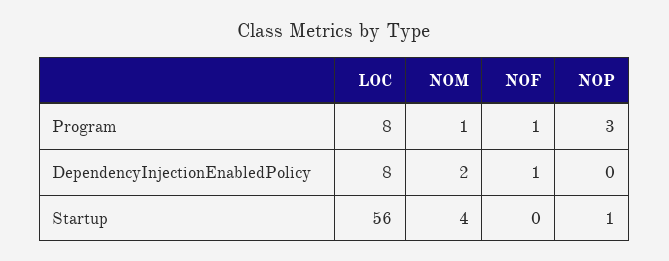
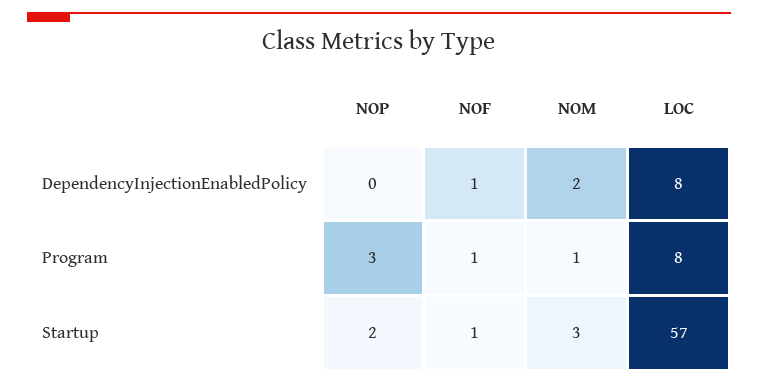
  {
    "LOC": {
      "Program": 8,
      "DependencyInjectionEnabledPolicy": 8,
-     "Startup": 56
+     "Startup": 57
    },
    "NOM": {
      "Program": 1,
      "DependencyInjectionEnabledPolicy": 2,
-     "Startup": 4
+     "Startup": 3
    },
    "NOF": {
      "Program": 1,
      "DependencyInjectionEnabledPolicy": 1,
-     "Startup": 0
+     "Startup": 1
    },
    "NOP": {
      "Program": 3,
      "DependencyInjectionEnabledPolicy": 0,
-     "Startup": 1
+     "Startup": 2
    }
  }

